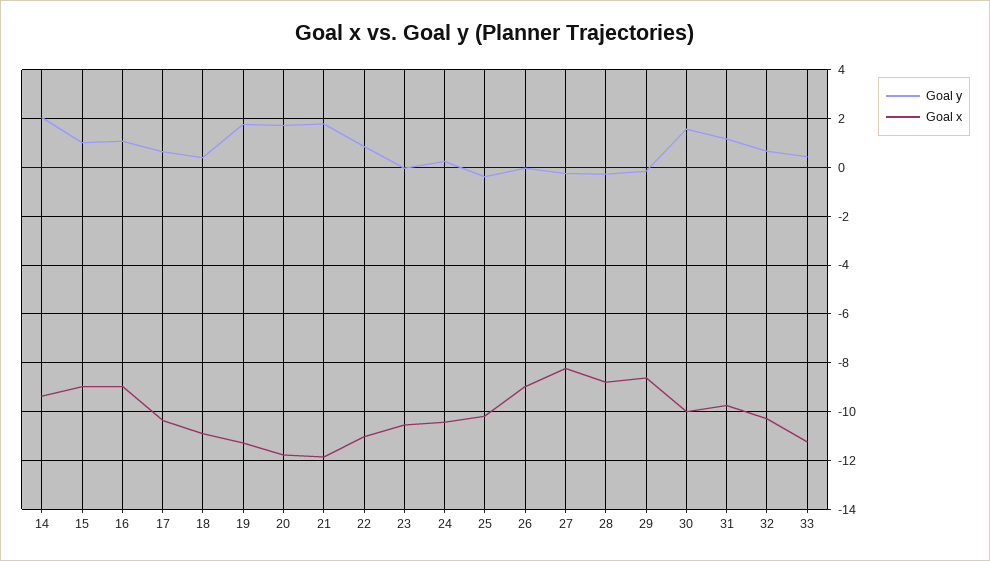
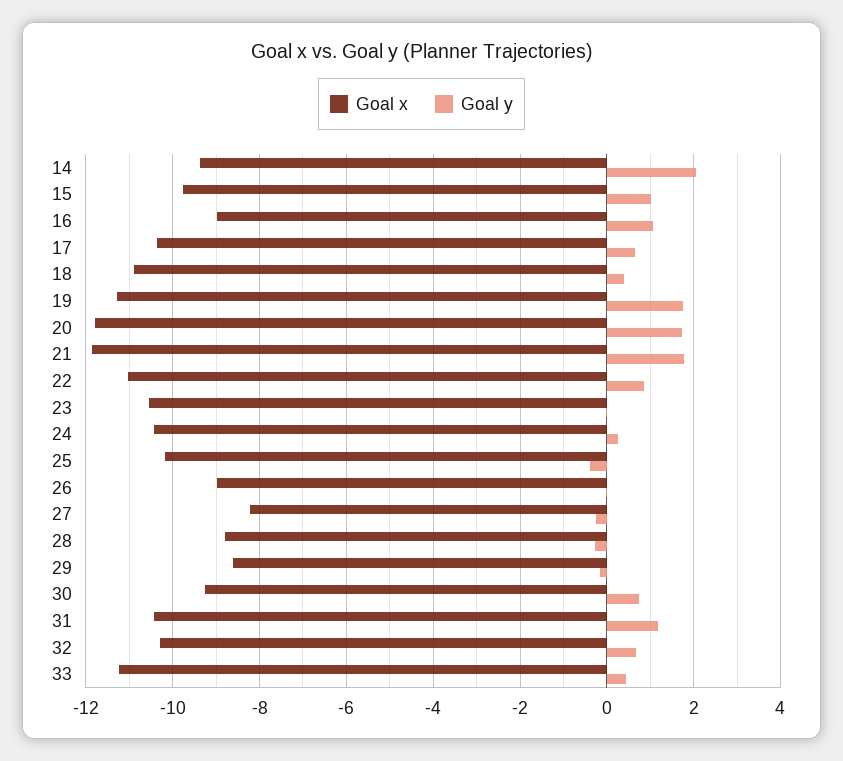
  {
    "Goal y": {
      "14": 2,
      "15": 1,
      "16": 1,
      "17": 0.6,
      "18": 0.4,
      "19": 1.8,
      "20": 1.8,
      "21": 1.8,
      "22": 0.8,
      "23": 0,
      "24": 0.2,
      "25": -0.4,
      "26": 0,
      "27": -0.2,
      "28": -0.2,
      "29": -0.2,
-     "30": 1.5,
+     "30": 0.8,
      "31": 1.2,
      "32": 0.6,
      "33": 0.4
    },
    "Goal x": {
      "14": -9.4,
-     "15": -9,
+     "15": -9.8,
      "16": -9,
      "17": -10.4,
      "18": -11,
      "19": -11.2,
      "20": -11.8,
      "21": -11.8,
      "22": -11,
      "23": -10.6,
      "24": -10.4,
      "25": -10.2,
      "26": -9,
      "27": -8.2,
      "28": -8.8,
      "29": -8.6,
-     "30": -10,
+     "30": -9.2,
-     "31": -9.75,
+     "31": -10.4,
      "32": -10.2,
      "33": -11.2
    }
  }

